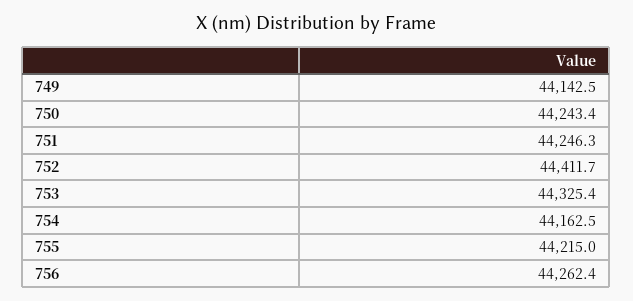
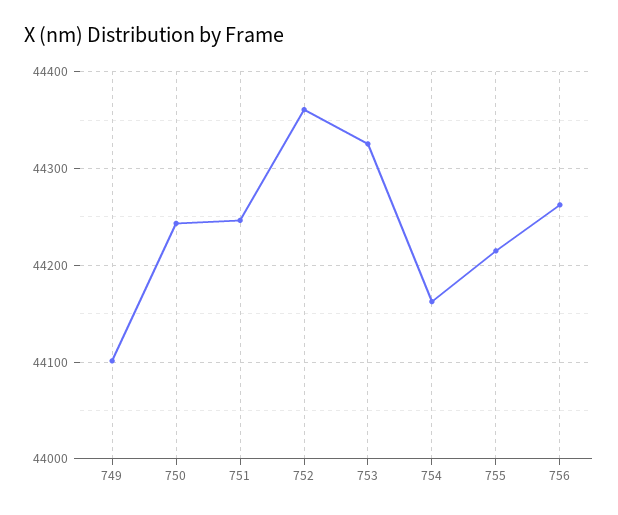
  {
-   "749": 44142.5,
+   "749": 44100,
    "750": 44243.4,
    "751": 44246.3,
-   "752": 44411.7,
+   "752": 44360,
    "753": 44325.4,
    "754": 44162.5,
    "755": 44215,
    "756": 44262.4
  }

